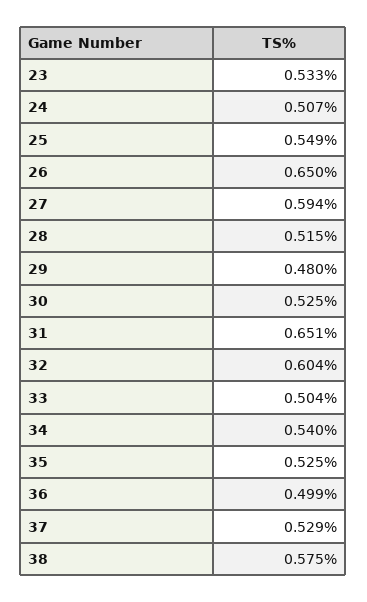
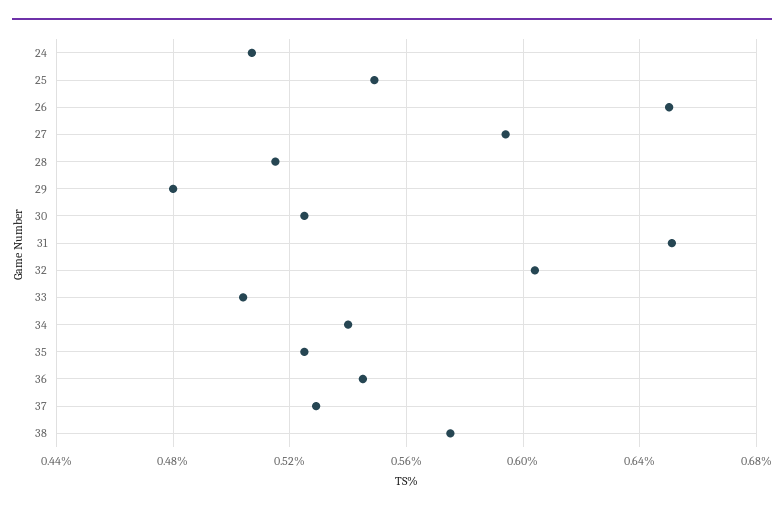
  {
-   "23": 0.533,
    "24": 0.507,
    "25": 0.549,
    "26": 0.65,
    "27": 0.594,
    "28": 0.515,
    "29": 0.48,
    "30": 0.525,
    "31": 0.651,
    "32": 0.604,
    "33": 0.504,
    "34": 0.54,
    "35": 0.525,
-   "36": 0.499,
+   "36": 0.545,
    "37": 0.529,
    "38": 0.575
  }

